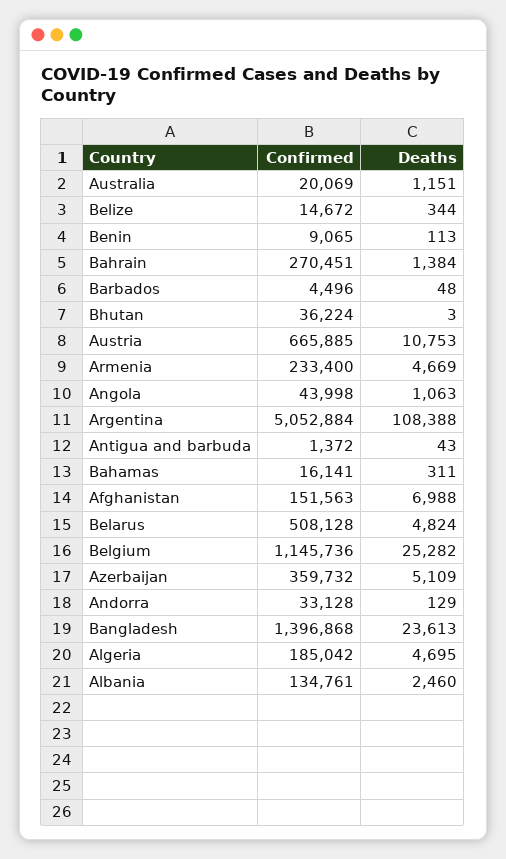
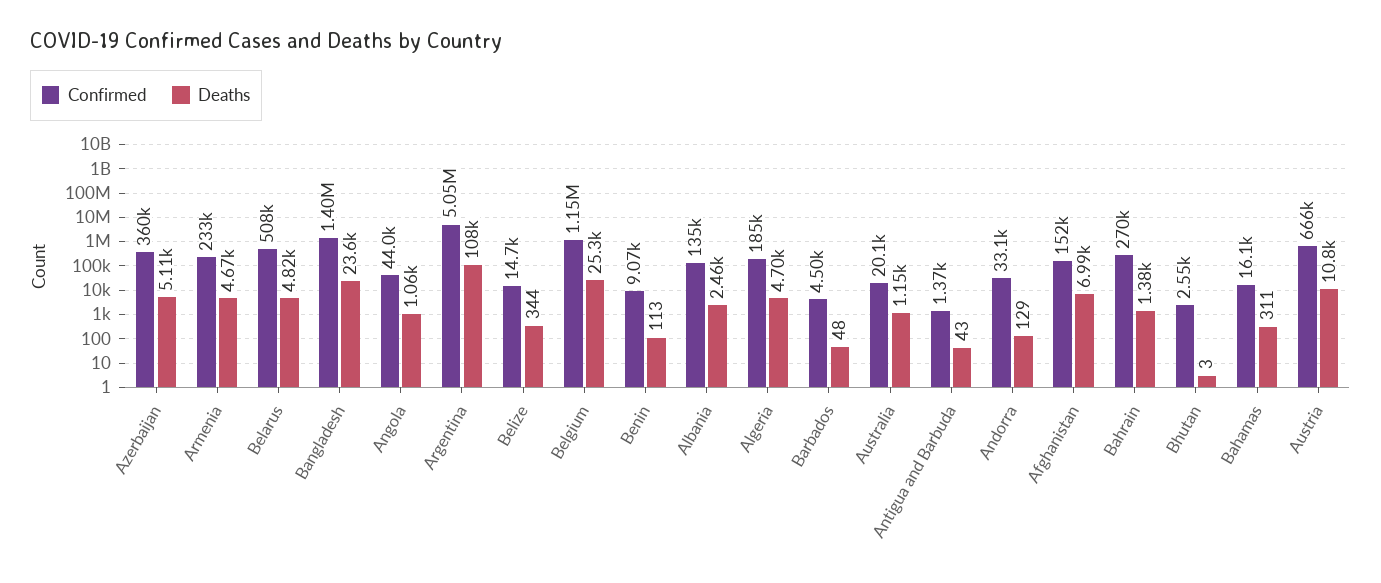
  {
    "Confirmed": {
      "Australia": 20069,
      "Belize": 14672,
      "Benin": 9065,
      "Bahrain": 270451,
      "Barbados": 4496,
-     "Bhutan": 36224,
+     "Bhutan": 2550,
      "Austria": 665885,
      "Armenia": 233400,
      "Angola": 43998,
      "Argentina": 5052884,
      "Antigua and barbuda": 1372,
      "Bahamas": 16141,
      "Afghanistan": 151563,
      "Belarus": 508128,
      "Belgium": 1145736,
      "Azerbaijan": 359732,
      "Andorra": 33128,
      "Bangladesh": 1396868,
      "Algeria": 185042,
      "Albania": 134761
    },
    "Deaths": {
      "Australia": 1151,
      "Belize": 344,
      "Benin": 113,
      "Bahrain": 1384,
      "Barbados": 48,
      "Bhutan": 3,
      "Austria": 10753,
      "Armenia": 4669,
      "Angola": 1063,
      "Argentina": 108388,
      "Antigua and barbuda": 43,
      "Bahamas": 311,
      "Afghanistan": 6988,
      "Belarus": 4824,
      "Belgium": 25282,
      "Azerbaijan": 5109,
      "Andorra": 129,
      "Bangladesh": 23613,
      "Algeria": 4695,
      "Albania": 2460
    }
  }

